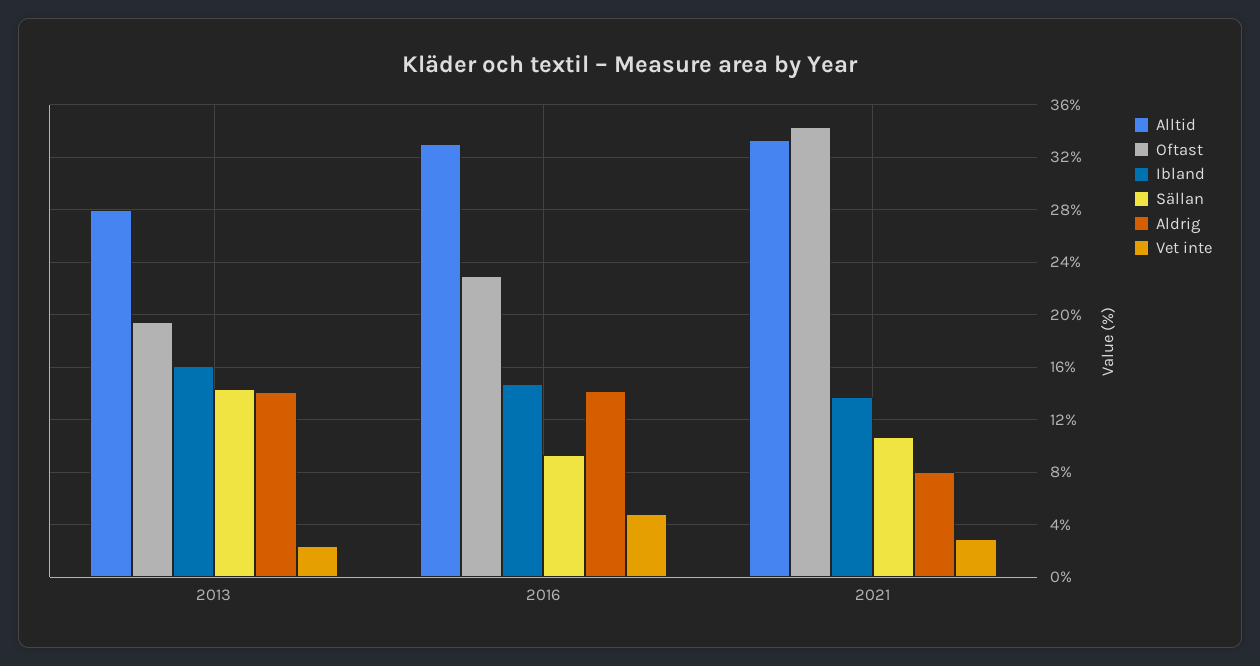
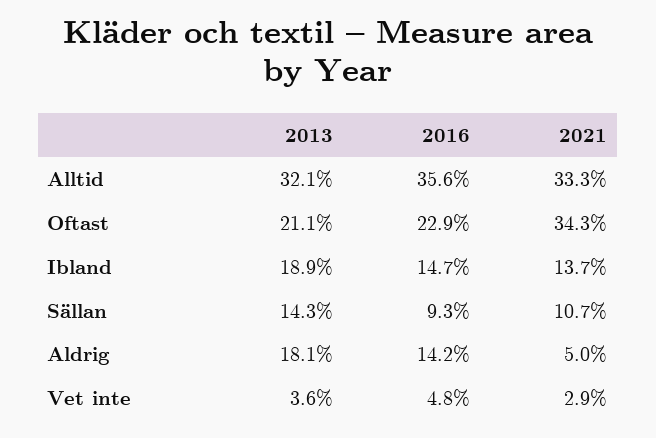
  {
    "Alltid": {
-     "2013": 28,
+     "2013": 32.1,
-     "2016": 33,
+     "2016": 35.6,
      "2021": 33.3
    },
    "Oftast": {
-     "2013": 19.5,
+     "2013": 21.1,
      "2016": 22.9,
      "2021": 34.3
    },
    "Ibland": {
-     "2013": 16,
+     "2013": 18.9,
      "2016": 14.7,
      "2021": 13.7
    },
    "Sällan": {
      "2013": 14.3,
      "2016": 9.3,
      "2021": 10.7
    },
    "Aldrig": {
-     "2013": 14,
+     "2013": 18.1,
      "2016": 14.2,
-     "2021": 8
+     "2021": 5
    },
    "Vet inte": {
-     "2013": 2.5,
+     "2013": 3.6,
      "2016": 4.8,
      "2021": 2.9
    }
  }

